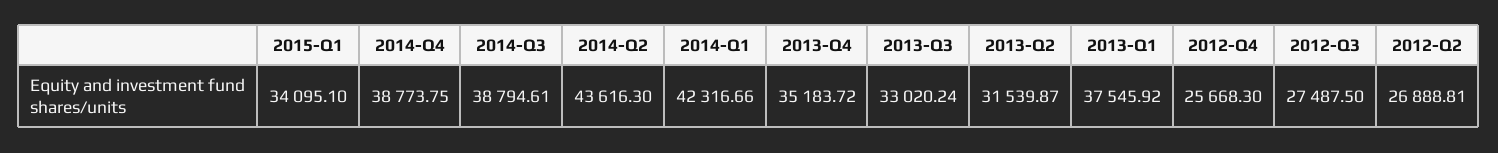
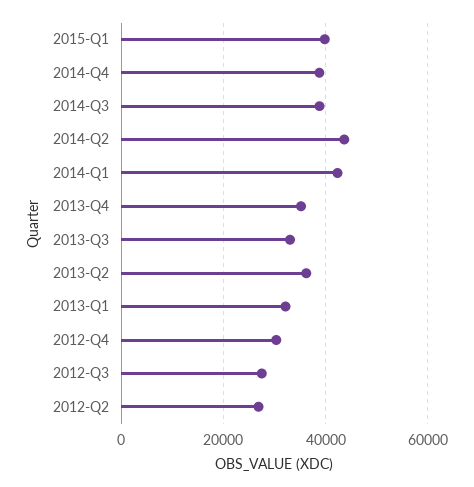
  {
-   "2015-Q1": 34095.1,
+   "2015-Q1": 40000,
    "2014-Q4": 38773.75,
    "2014-Q3": 38794.61,
    "2014-Q2": 43616.3,
    "2014-Q1": 42316.66,
    "2013-Q4": 35183.72,
    "2013-Q3": 33020.24,
-   "2013-Q2": 31539.87,
+   "2013-Q2": 36000,
-   "2013-Q1": 37545.92,
+   "2013-Q1": 32000,
-   "2012-Q4": 25668.3,
+   "2012-Q4": 30000,
    "2012-Q3": 27487.5,
    "2012-Q2": 26888.81
  }

